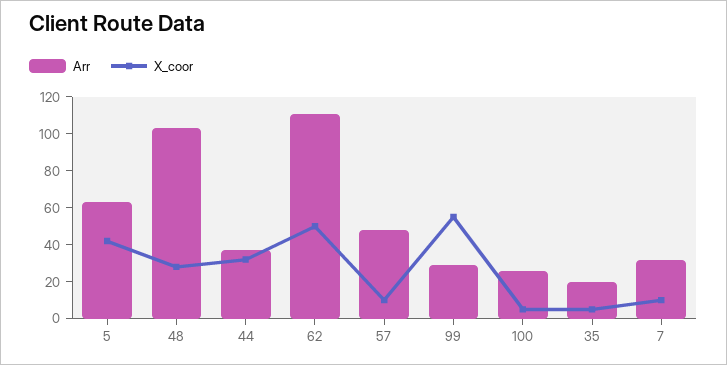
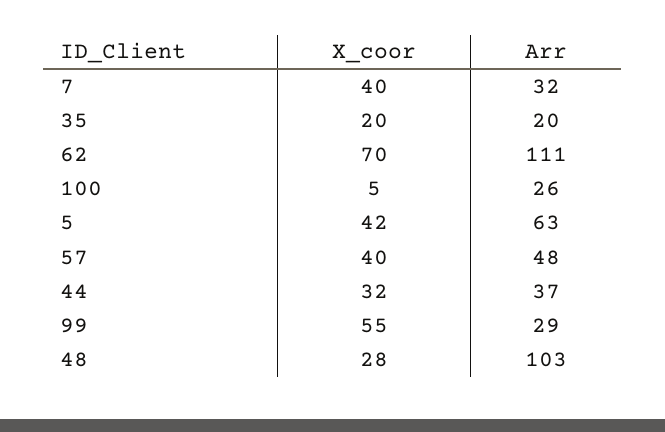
  {
    "Arr": {
      "5": 63,
      "48": 103,
      "44": 37,
      "62": 111,
      "57": 48,
      "99": 29,
      "100": 26,
      "35": 20,
      "7": 32
    },
    "X_coor": {
      "5": 42,
      "48": 28,
      "44": 32,
-     "62": 50,
+     "62": 70,
-     "57": 10,
+     "57": 40,
      "99": 55,
      "100": 5,
-     "35": 5,
+     "35": 20,
-     "7": 10
+     "7": 40
    }
  }

